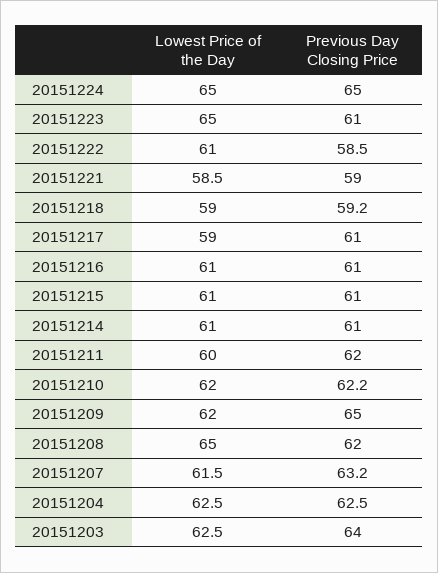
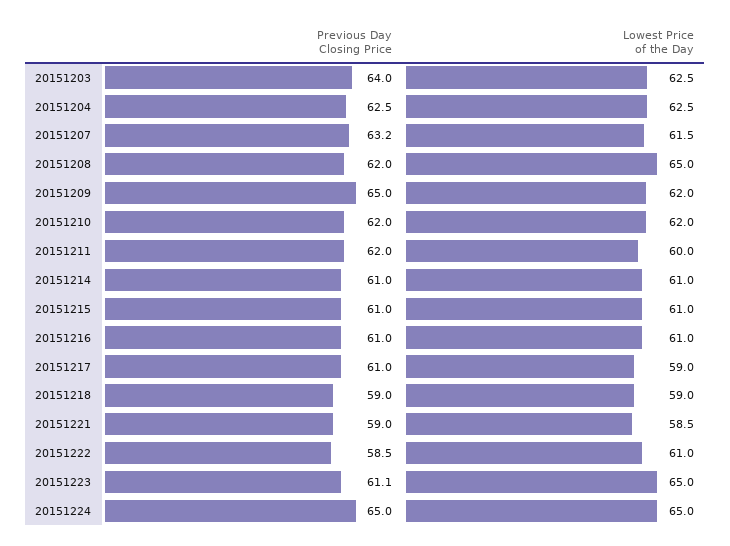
  {
    "Lowest Price of the Day": {
      "20151224": 65,
      "20151223": 65,
      "20151222": 61,
      "20151221": 58.5,
      "20151218": 59,
      "20151217": 59,
      "20151216": 61,
      "20151215": 61,
      "20151214": 61,
      "20151211": 60,
      "20151210": 62,
      "20151209": 62,
      "20151208": 65,
      "20151207": 61.5,
      "20151204": 62.5,
      "20151203": 62.5
    },
    "Previous Day Closing Price": {
      "20151224": 65,
-     "20151223": 61,
+     "20151223": 61.1,
      "20151222": 58.5,
      "20151221": 59,
-     "20151218": 59.2,
+     "20151218": 59,
      "20151217": 61,
      "20151216": 61,
      "20151215": 61,
      "20151214": 61,
      "20151211": 62,
-     "20151210": 62.2,
+     "20151210": 62,
      "20151209": 65,
      "20151208": 62,
      "20151207": 63.2,
      "20151204": 62.5,
      "20151203": 64
    }
  }

